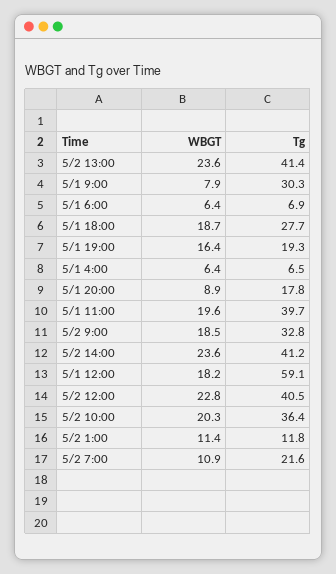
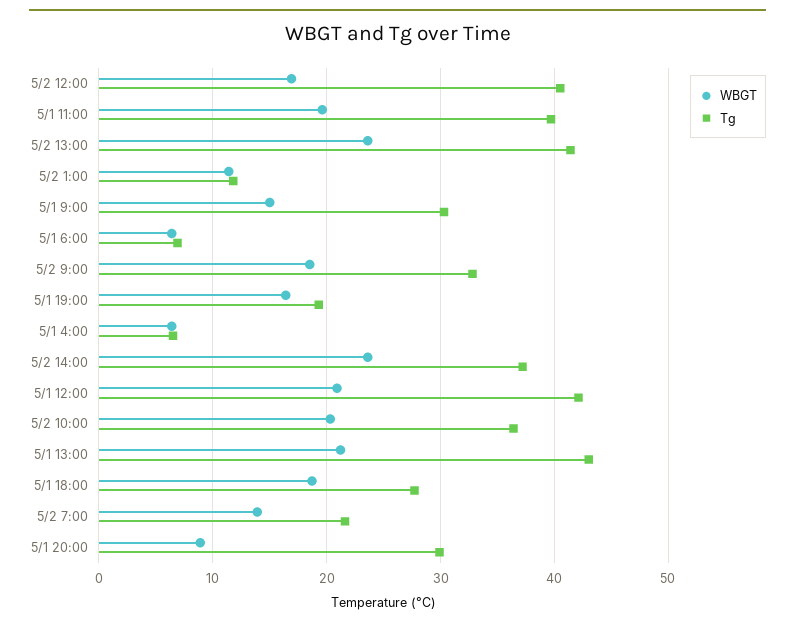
  {
    "WBGT": {
      "5/2 13:00": 23.6,
-     "5/1 9:00": 7.9,
+     "5/1 9:00": 15,
      "5/1 6:00": 6.4,
      "5/1 18:00": 18.7,
      "5/1 19:00": 16.4,
      "5/1 4:00": 6.4,
      "5/1 20:00": 8.9,
      "5/1 11:00": 19.6,
      "5/2 9:00": 18.5,
      "5/2 14:00": 23.6,
-     "5/1 12:00": 18.2,
+     "5/1 12:00": 21,
-     "5/2 12:00": 22.8,
+     "5/2 12:00": 17,
      "5/2 10:00": 20.3,
      "5/2 1:00": 11.4,
-     "5/2 7:00": 10.9
+     "5/2 7:00": 14,
+     "5/1 13:00": 21
    },
    "Tg": {
      "5/2 13:00": 41.4,
      "5/1 9:00": 30.3,
      "5/1 6:00": 6.9,
      "5/1 18:00": 27.7,
      "5/1 19:00": 19.3,
      "5/1 4:00": 6.5,
-     "5/1 20:00": 17.8,
+     "5/1 20:00": 30,
      "5/1 11:00": 39.7,
      "5/2 9:00": 32.8,
-     "5/2 14:00": 41.2,
+     "5/2 14:00": 37,
-     "5/1 12:00": 59.1,
+     "5/1 12:00": 42,
      "5/2 12:00": 40.5,
      "5/2 10:00": 36.4,
      "5/2 1:00": 11.8,
-     "5/2 7:00": 21.6
+     "5/2 7:00": 21.6,
+     "5/1 13:00": 43
    }
  }

